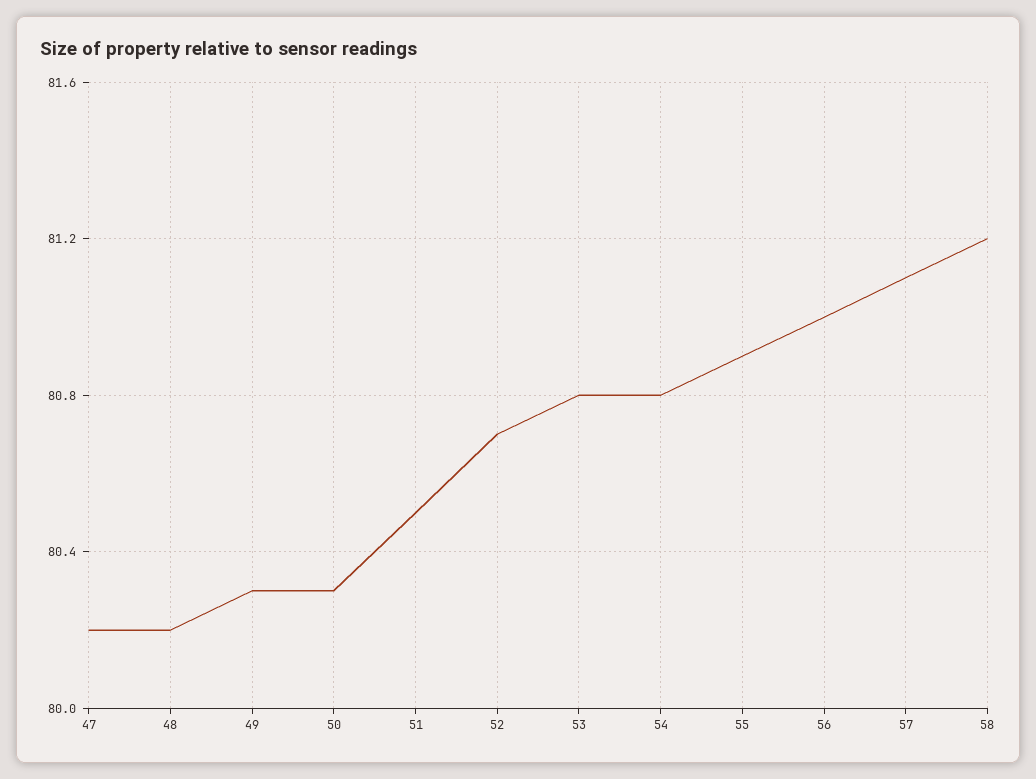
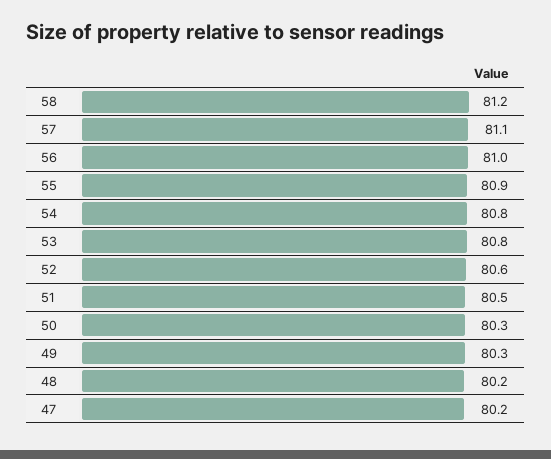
  {
    "47": 80.2,
    "48": 80.2,
    "49": 80.3,
    "50": 80.3,
    "51": 80.5,
-   "52": 80.7,
+   "52": 80.6,
    "53": 80.8,
    "54": 80.8,
    "55": 80.9,
    "56": 81,
    "57": 81.1,
    "58": 81.2
  }

